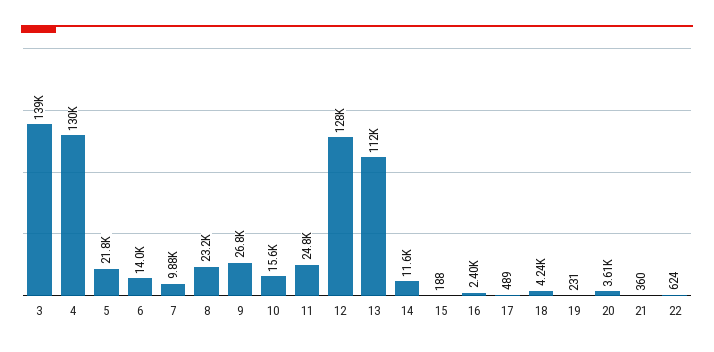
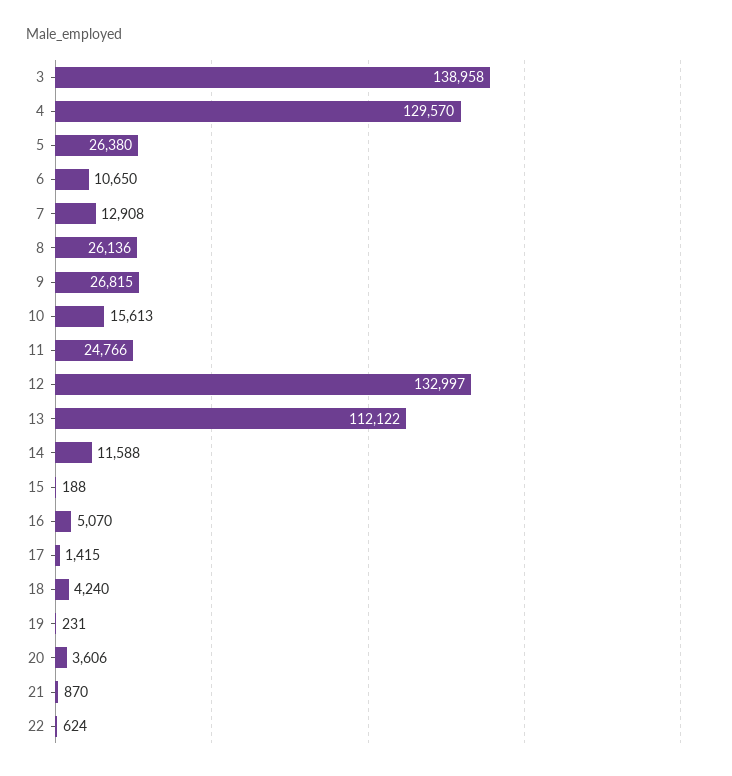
  {
    "3": 138958,
    "4": 129570,
-   "5": 21800,
+   "5": 26380,
-   "6": 14000,
+   "6": 10650,
-   "7": 9880,
+   "7": 12908,
-   "8": 23200,
+   "8": 26136,
    "9": 26815,
    "10": 15613,
    "11": 24766,
-   "12": 128000,
+   "12": 132997,
    "13": 112122,
    "14": 11588,
    "15": 188,
-   "16": 2400,
+   "16": 5070,
-   "17": 489,
+   "17": 1415,
    "18": 4240,
    "19": 231,
    "20": 3606,
-   "21": 360,
+   "21": 870,
    "22": 624
  }

